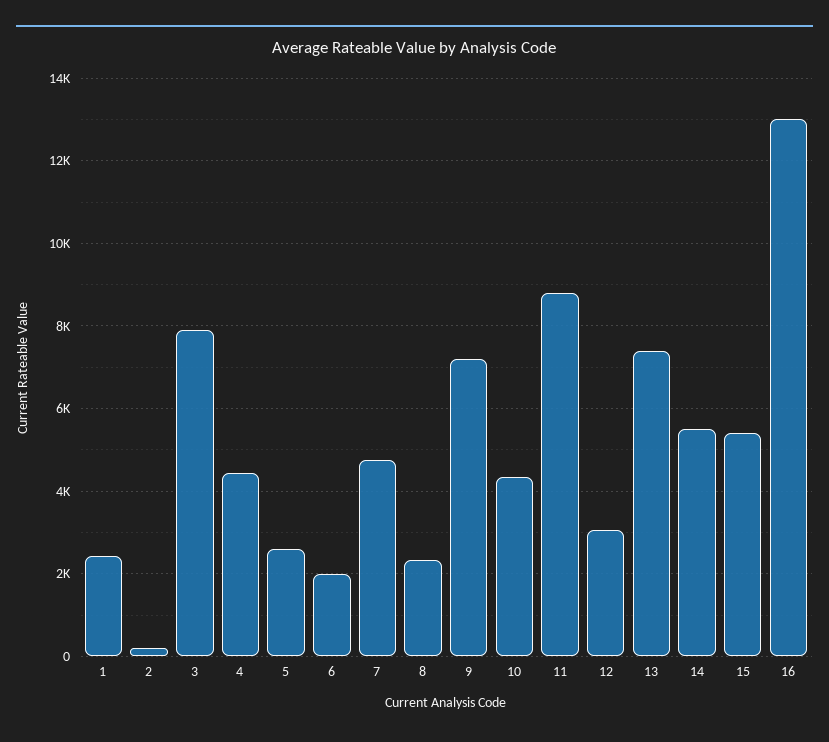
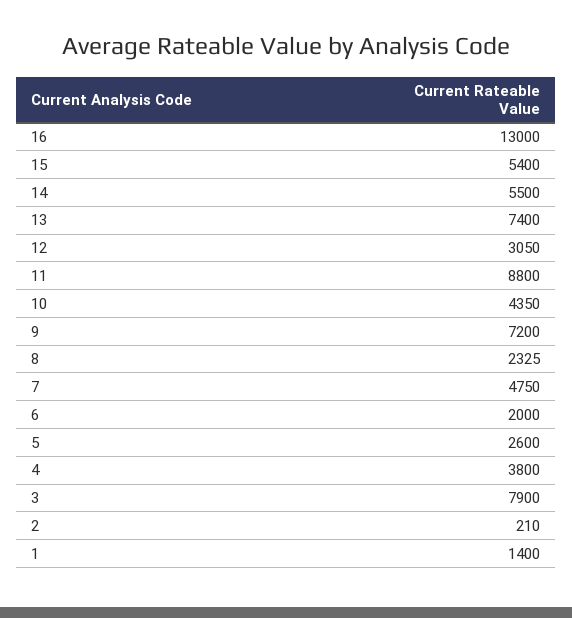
  {
-   "1": 2400,
+   "1": 1400,
    "2": 210,
    "3": 7900,
-   "4": 4400,
+   "4": 3800,
    "5": 2600,
    "6": 2000,
    "7": 4750,
    "8": 2325,
    "9": 7200,
    "10": 4350,
    "11": 8800,
    "12": 3050,
    "13": 7400,
    "14": 5500,
    "15": 5400,
    "16": 13000
  }

